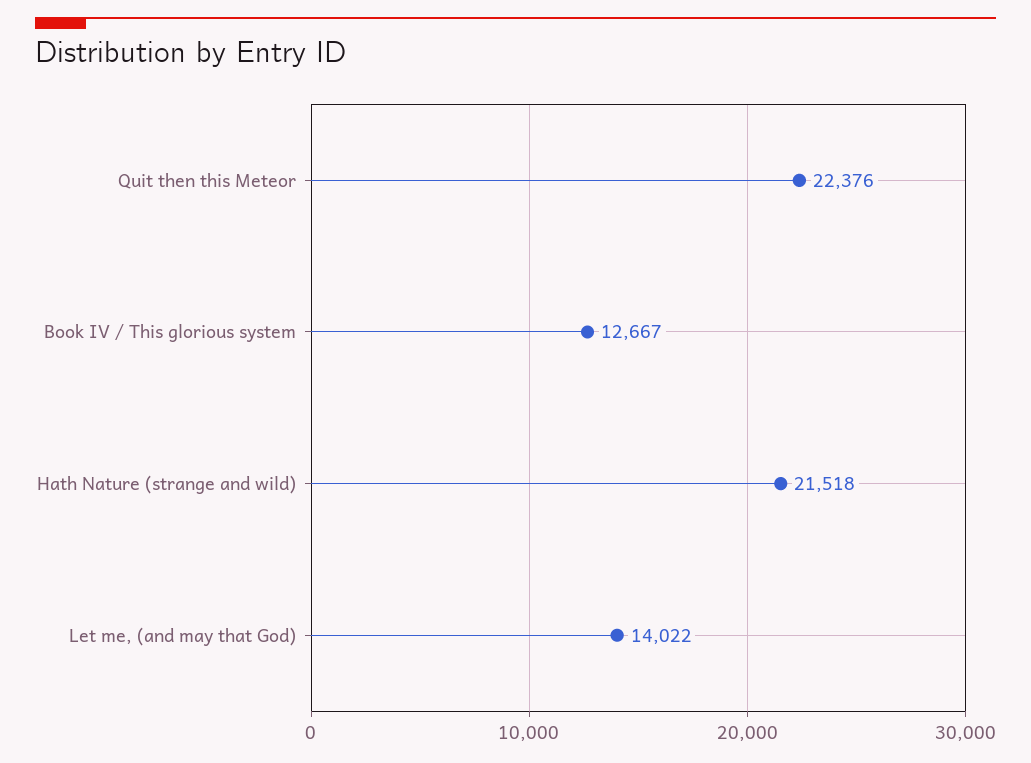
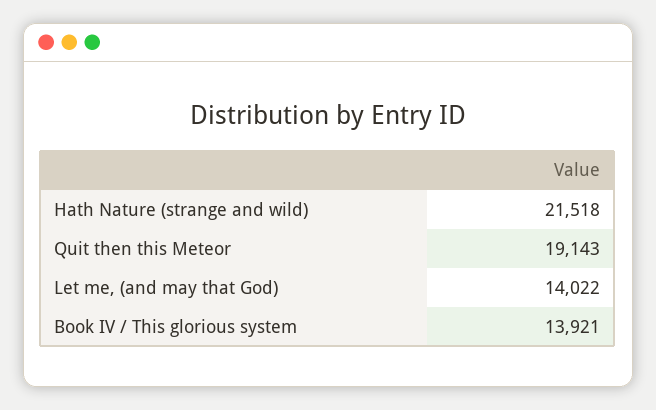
  {
-   "Quit then this Meteor": 22376,
+   "Quit then this Meteor": 19143,
-   "Book IV / This glorious system": 12667,
+   "Book IV / This glorious system": 13921,
    "Hath Nature (strange and wild)": 21518,
    "Let me, (and may that God)": 14022
  }

